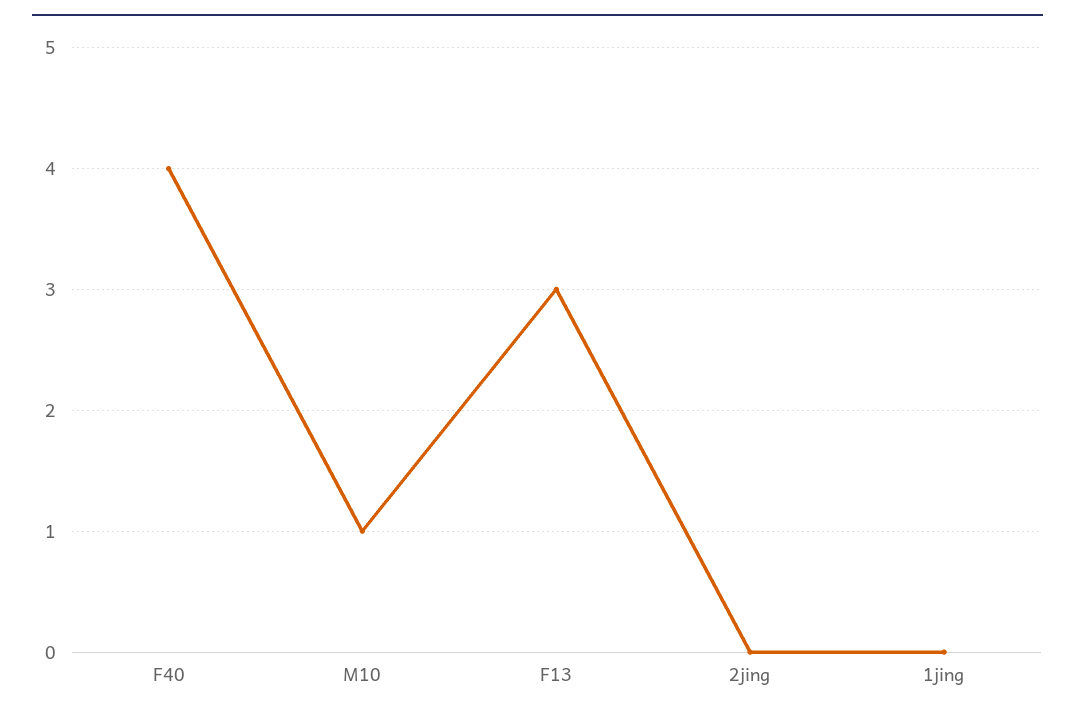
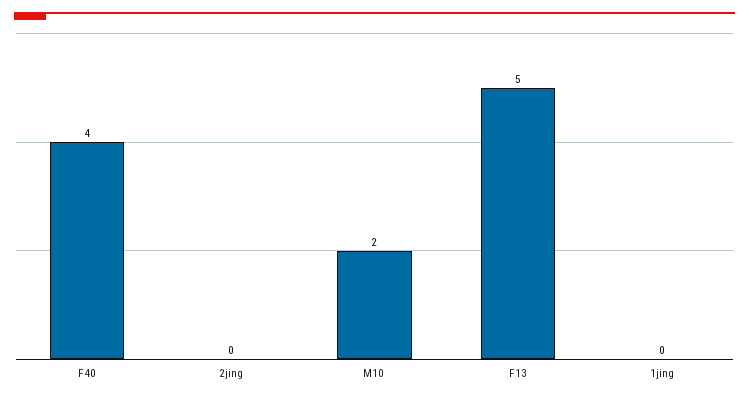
  {
    "F40": 4,
-   "M10": 1,
+   "M10": 2,
-   "F13": 3,
+   "F13": 5,
    "2jing": 0,
    "1jing": 0
  }

